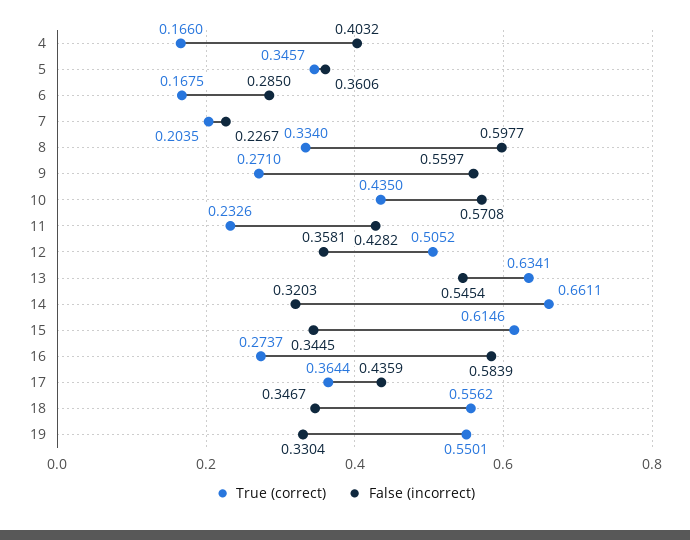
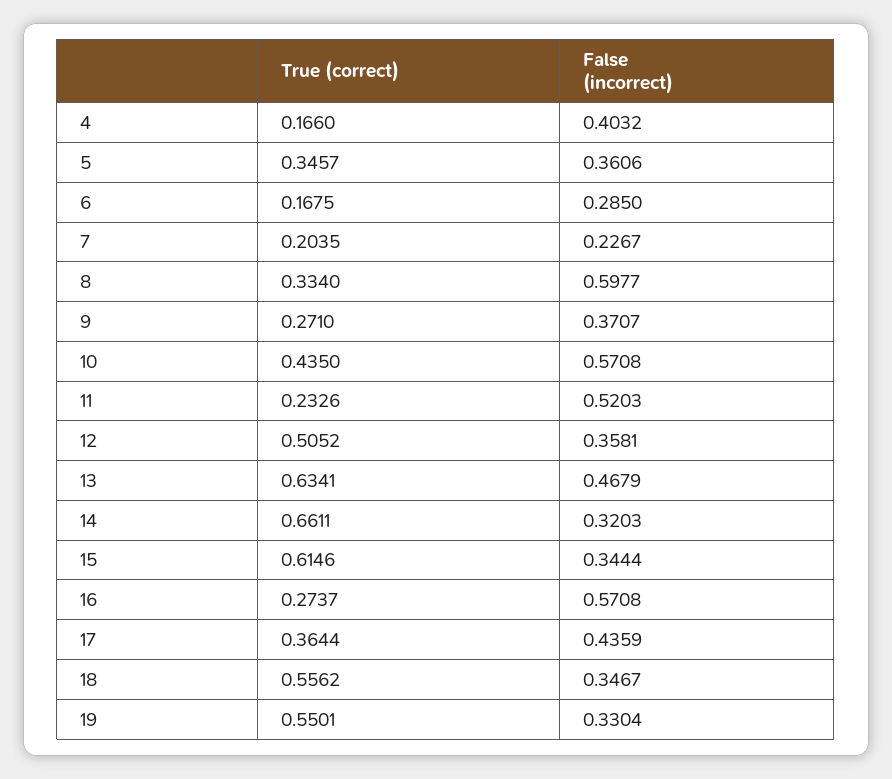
  {
    "True (correct)": {
      "4": 0.166,
      "5": 0.3457,
      "6": 0.1675,
      "7": 0.2035,
      "8": 0.334,
      "9": 0.271,
      "10": 0.435,
      "11": 0.2326,
      "12": 0.5052,
      "13": 0.6341,
      "14": 0.6611,
      "15": 0.6146,
      "16": 0.2737,
      "17": 0.3644,
      "18": 0.5562,
      "19": 0.5501
    },
    "False (incorrect)": {
      "4": 0.4032,
      "5": 0.3606,
      "6": 0.285,
      "7": 0.2267,
      "8": 0.5977,
-     "9": 0.5597,
+     "9": 0.3707,
      "10": 0.5708,
-     "11": 0.4282,
+     "11": 0.5203,
      "12": 0.3581,
-     "13": 0.5454,
+     "13": 0.4679,
      "14": 0.3203,
-     "15": 0.3445,
+     "15": 0.3444,
-     "16": 0.5839,
+     "16": 0.5708,
      "17": 0.4359,
      "18": 0.3467,
      "19": 0.3304
    }
  }

